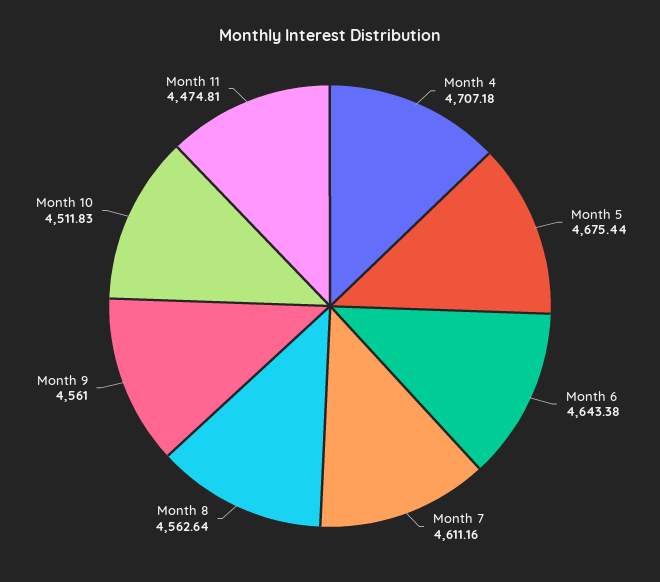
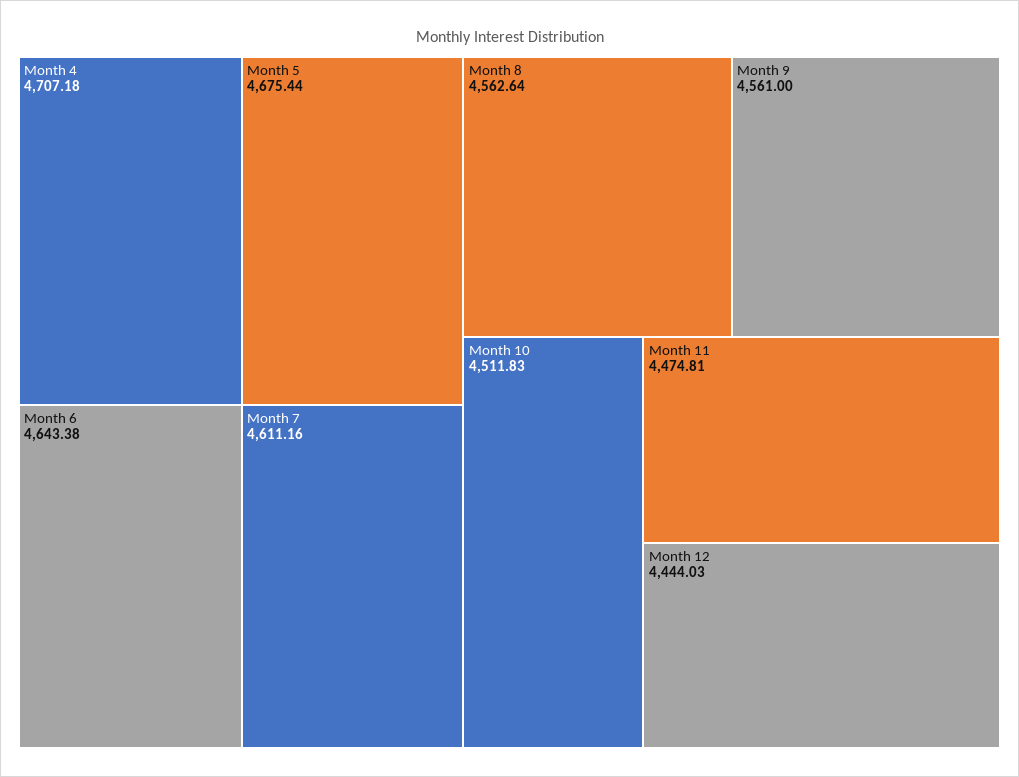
  {
    "Month 4": 4707.18,
    "Month 5": 4675.44,
    "Month 6": 4643.38,
    "Month 7": 4611.16,
    "Month 8": 4562.64,
    "Month 9": 4561,
    "Month 10": 4511.83,
-   "Month 11": 4474.81
+   "Month 11": 4474.81,
+   "Month 12": 4444.03
  }

